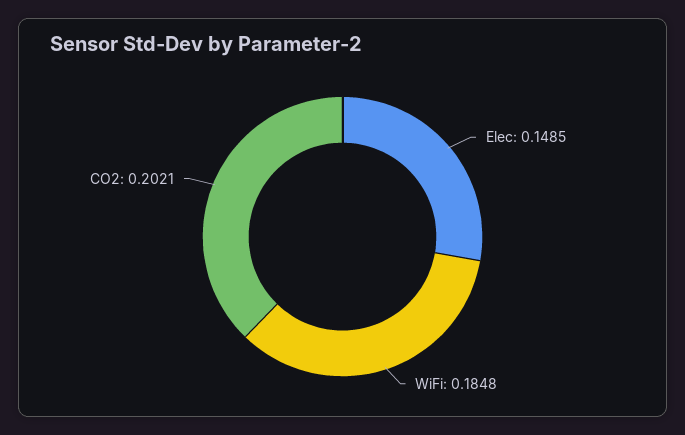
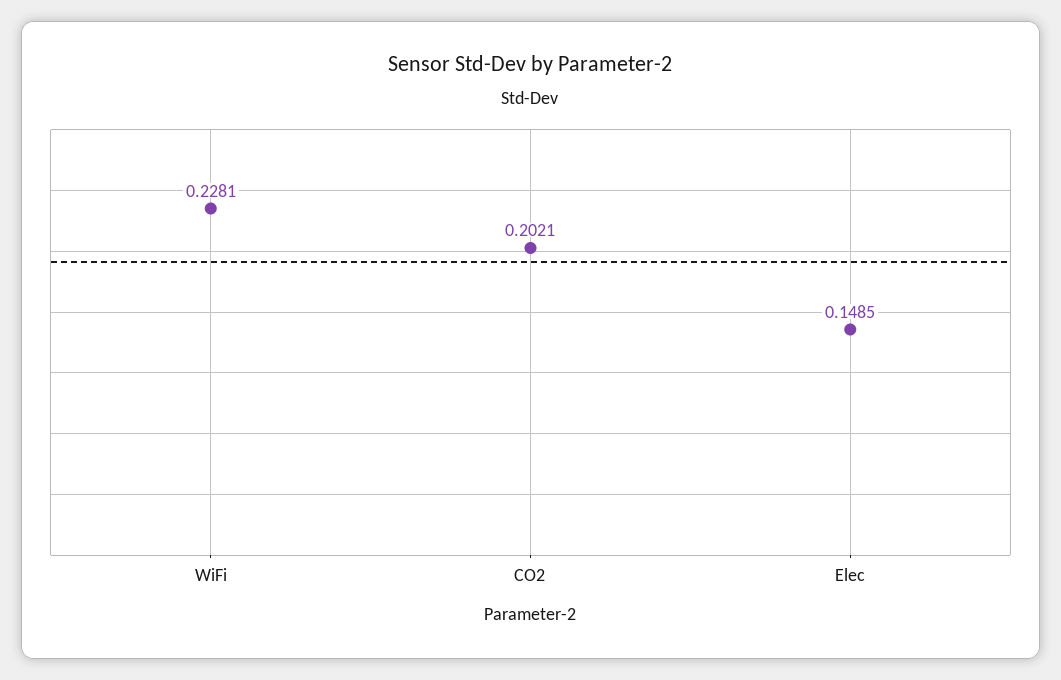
  {
    "Elec": 0.1485,
-   "WiFi": 0.1848,
+   "WiFi": 0.2281,
    "CO2": 0.2021
  }

